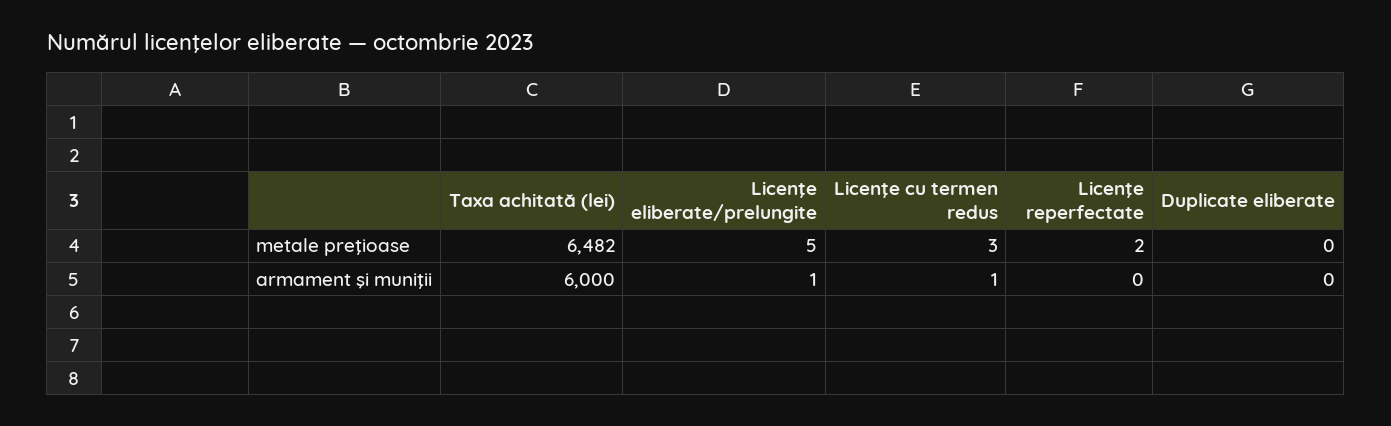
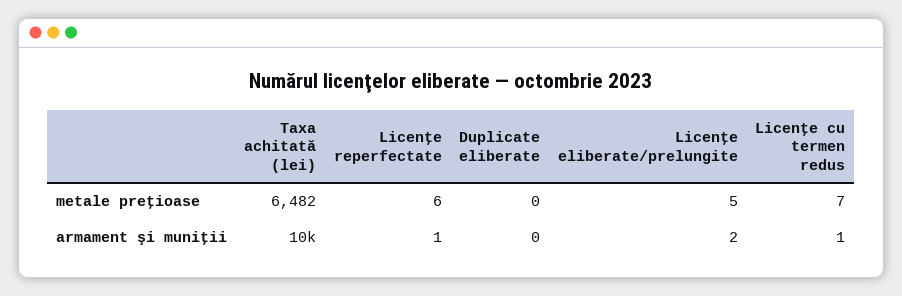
  {
    "Taxa achitată (lei)": {
      "metale preţioase": 6482,
-     "armament şi muniţii": 6000
+     "armament şi muniţii": 10000
    },
    "Licenţe eliberate/prelungite": {
      "metale preţioase": 5,
-     "armament şi muniţii": 1
+     "armament şi muniţii": 2
    },
    "Licenţe cu termen redus": {
-     "metale preţioase": 3,
+     "metale preţioase": 7,
      "armament şi muniţii": 1
    },
    "Licenţe reperfectate": {
-     "metale preţioase": 2,
+     "metale preţioase": 6,
-     "armament şi muniţii": 0
+     "armament şi muniţii": 1
    },
    "Duplicate eliberate": {
      "metale preţioase": 0,
      "armament şi muniţii": 0
    }
  }

